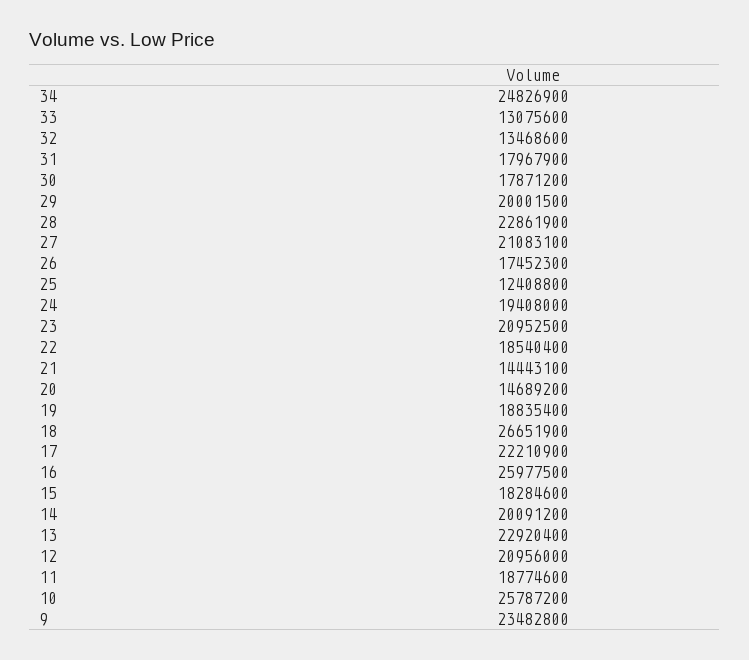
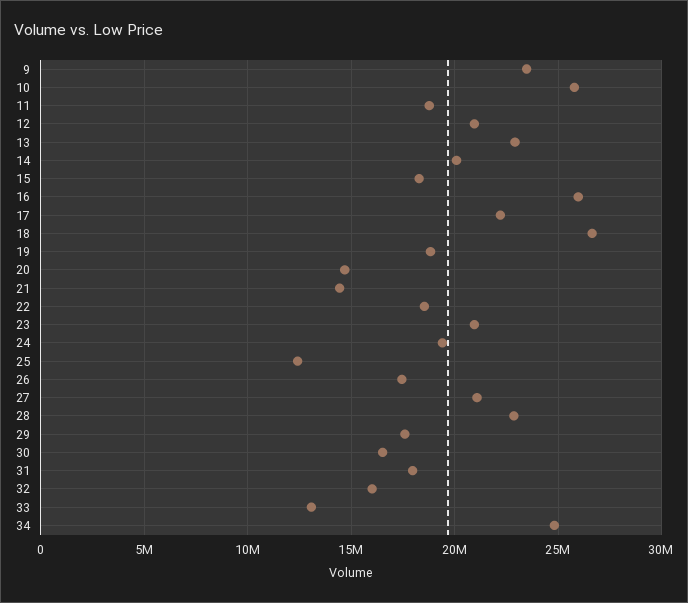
  {
    "34": 24826900,
    "33": 13075600,
-   "32": 13468600,
+   "32": 16000000,
    "31": 17967900,
-   "30": 17871200,
+   "30": 16500000,
-   "29": 20001500,
+   "29": 17500000,
    "28": 22861900,
    "27": 21083100,
    "26": 17452300,
    "25": 12408800,
    "24": 19408000,
    "23": 20952500,
    "22": 18540400,
    "21": 14443100,
    "20": 14689200,
    "19": 18835400,
    "18": 26651900,
    "17": 22210900,
    "16": 25977500,
    "15": 18284600,
    "14": 20091200,
    "13": 22920400,
    "12": 20956000,
    "11": 18774600,
    "10": 25787200,
    "9": 23482800
  }

